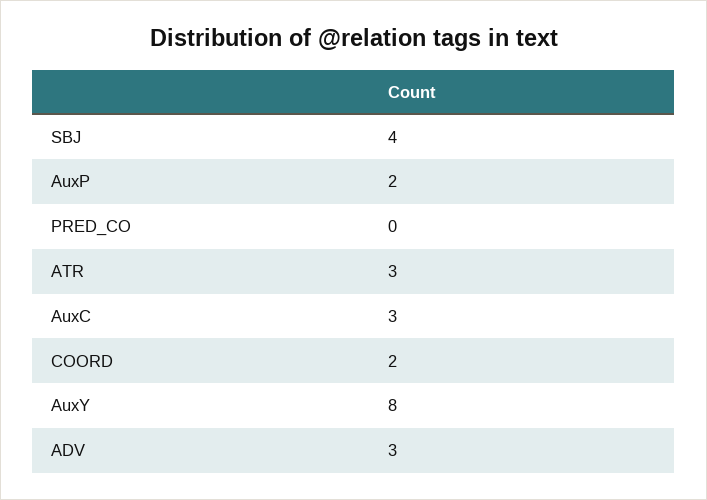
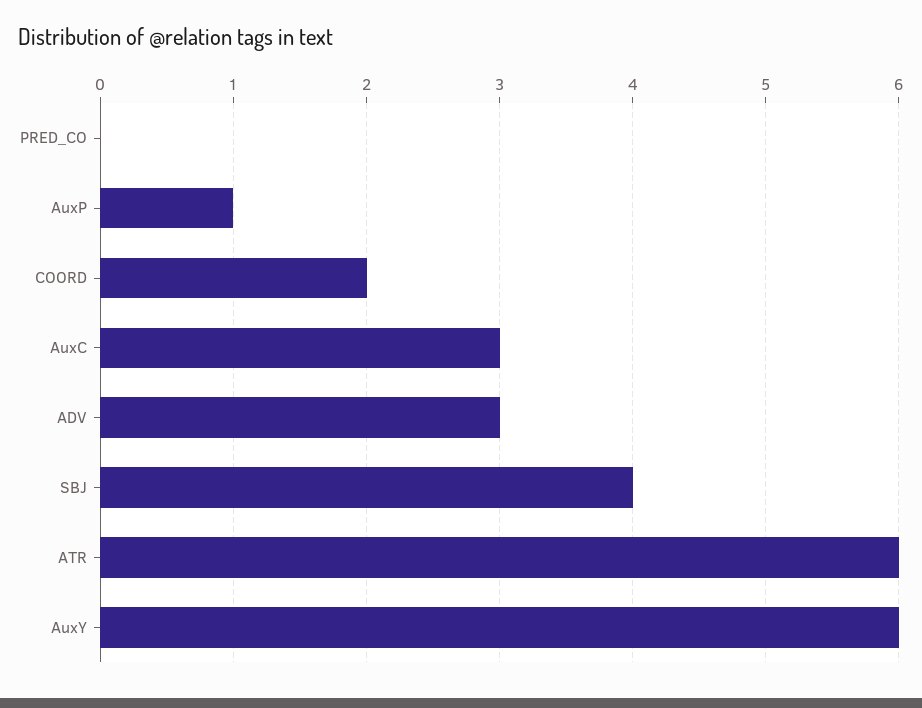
  {
    "SBJ": 4,
-   "AuxP": 2,
+   "AuxP": 1,
    "PRED_CO": 0,
-   "ATR": 3,
+   "ATR": 6,
    "AuxC": 3,
    "COORD": 2,
-   "AuxY": 8,
+   "AuxY": 6,
    "ADV": 3
  }

